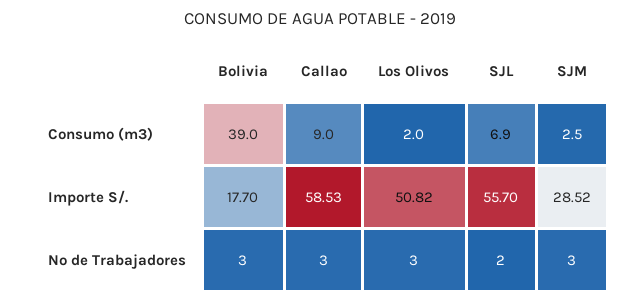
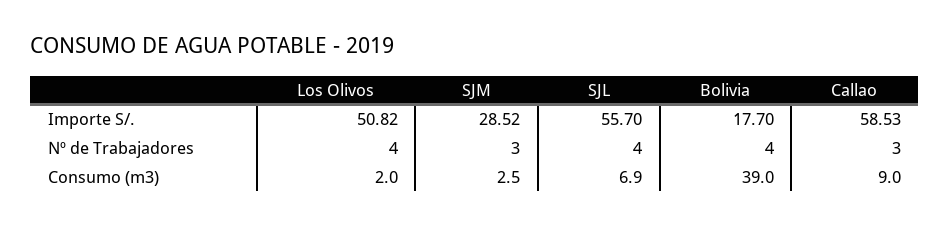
  {
    "Bolivia": {
      "Consumo (m3)": 39,
      "Importe S/.": 17.7,
-     "Nº de Trabajadores": 3
+     "Nº de Trabajadores": 4
    },
    "Callao": {
      "Consumo (m3)": 9,
      "Importe S/.": 58.53,
      "Nº de Trabajadores": 3
    },
    "Los Olivos": {
      "Consumo (m3)": 2,
      "Importe S/.": 50.82,
-     "Nº de Trabajadores": 3
+     "Nº de Trabajadores": 4
    },
    "SJL": {
      "Consumo (m3)": 6.9,
      "Importe S/.": 55.7,
-     "Nº de Trabajadores": 2
+     "Nº de Trabajadores": 4
    },
    "SJM": {
      "Consumo (m3)": 2.5,
      "Importe S/.": 28.52,
      "Nº de Trabajadores": 3
    }
  }

